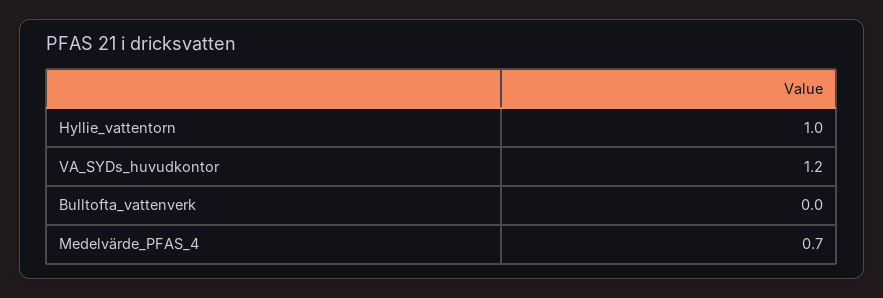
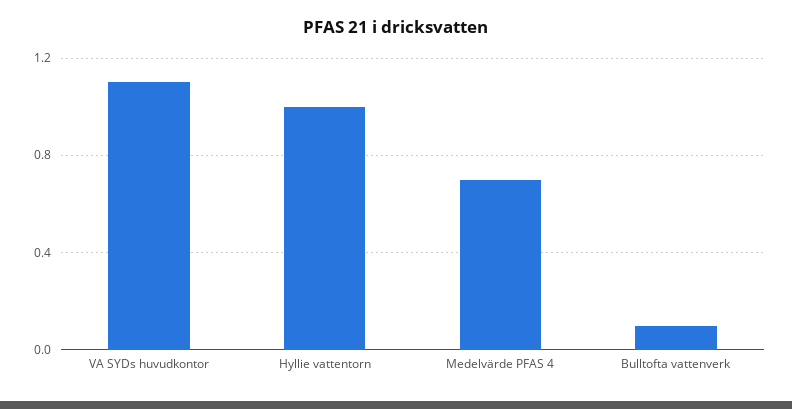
  {
    "Hyllie_vattentorn": 1,
-   "VA_SYDs_huvudkontor": 1.2,
+   "VA_SYDs_huvudkontor": 1.1,
-   "Bulltofta_vattenverk": 0,
+   "Bulltofta_vattenverk": 0.1,
    "Medelvärde_PFAS_4": 0.7
  }

